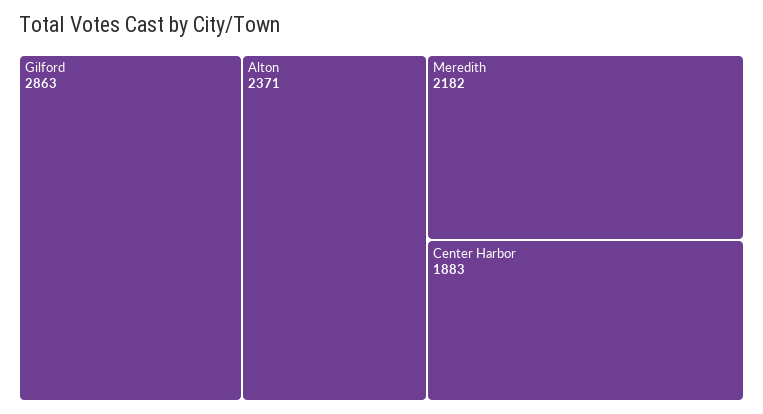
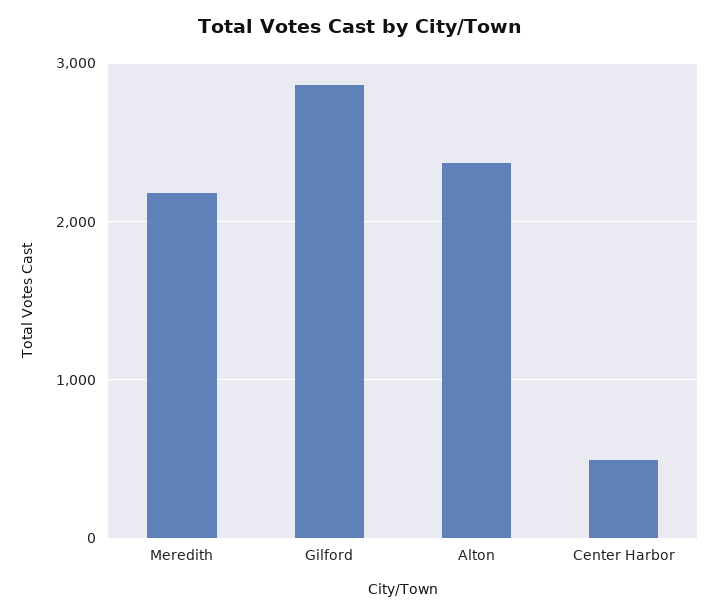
  {
    "Gilford": 2863,
    "Alton": 2371,
    "Meredith": 2182,
-   "Center Harbor": 1883
+   "Center Harbor": 500
  }

